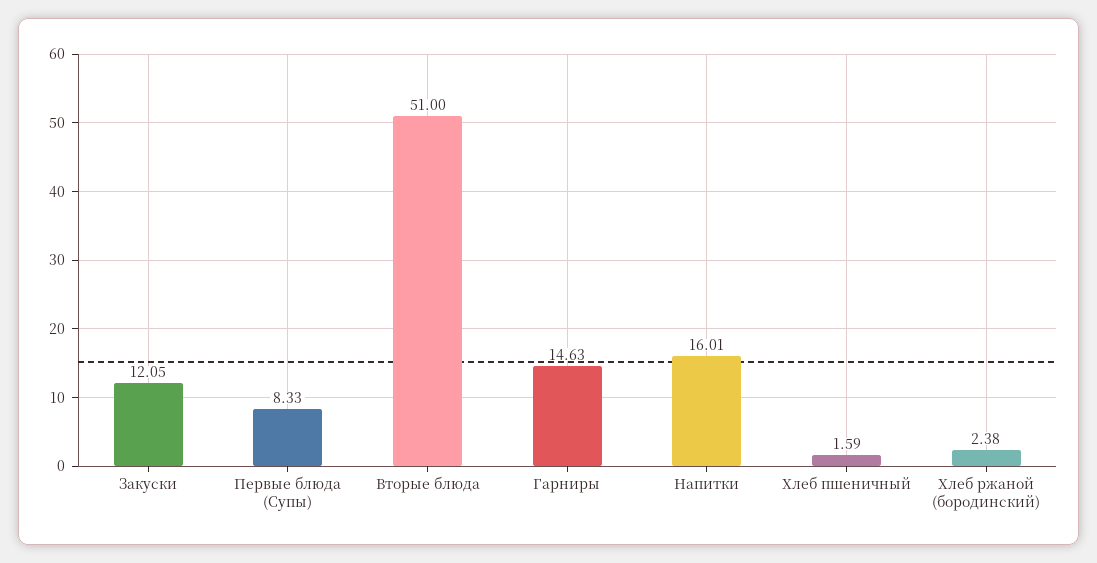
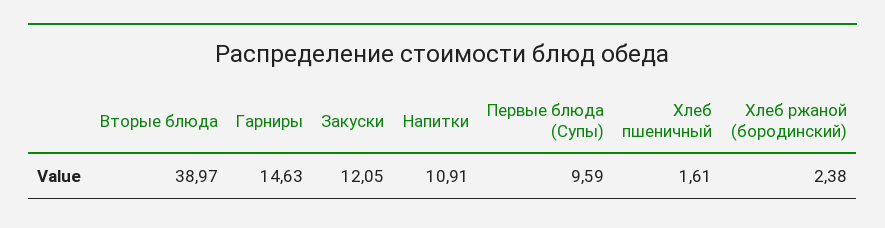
  {
    "Закуски": 12.05,
-   "Первые блюда (Супы)": 8.33,
+   "Первые блюда (Супы)": 9.59,
-   "Вторые блюда": 51,
+   "Вторые блюда": 38.97,
    "Гарниры": 14.63,
-   "Напитки": 16.01,
+   "Напитки": 10.91,
-   "Хлеб пшеничный": 1.59,
+   "Хлеб пшеничный": 1.61,
    "Хлеб ржаной (бородинский)": 2.38
  }

